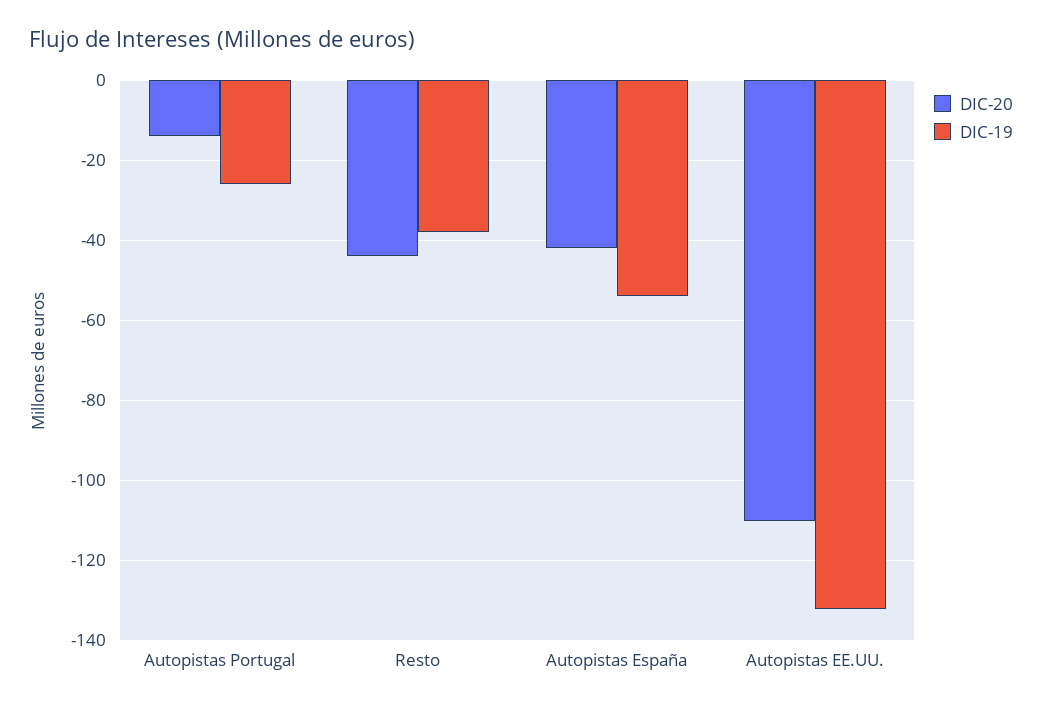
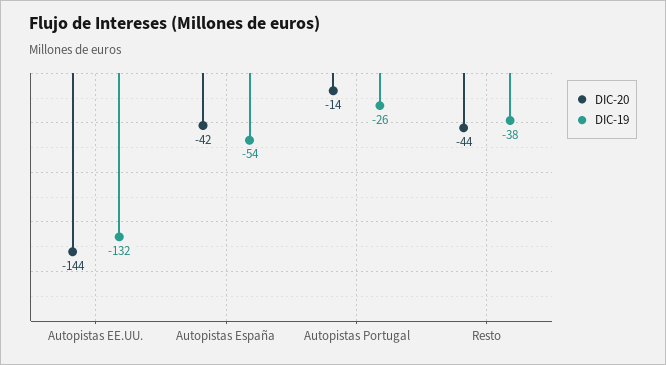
  {
    "DIC-20": {
      "Autopistas Portugal": -14,
      "Resto": -44,
      "Autopistas España": -42,
-     "Autopistas EE.UU.": -110
+     "Autopistas EE.UU.": -144
    },
    "DIC-19": {
      "Autopistas Portugal": -26,
      "Resto": -38,
      "Autopistas España": -54,
      "Autopistas EE.UU.": -132
    }
  }

